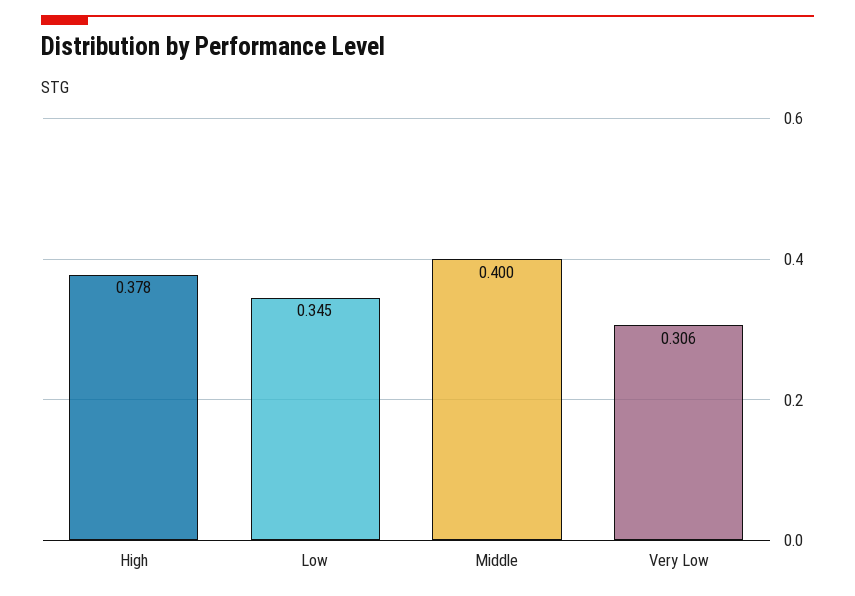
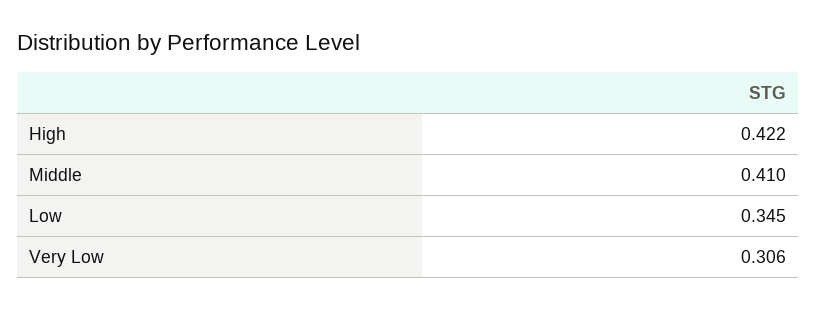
  {
-   "High": 0.378,
+   "High": 0.422,
    "Low": 0.345,
-   "Middle": 0.4,
+   "Middle": 0.41,
    "Very Low": 0.306
  }

